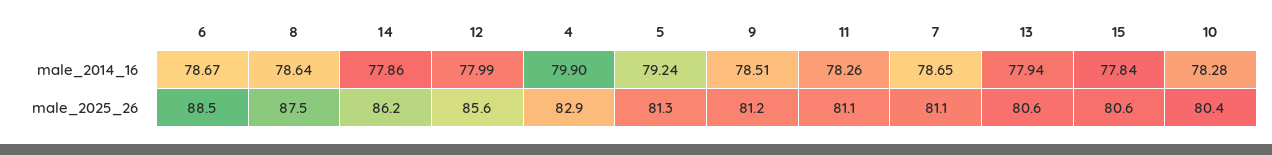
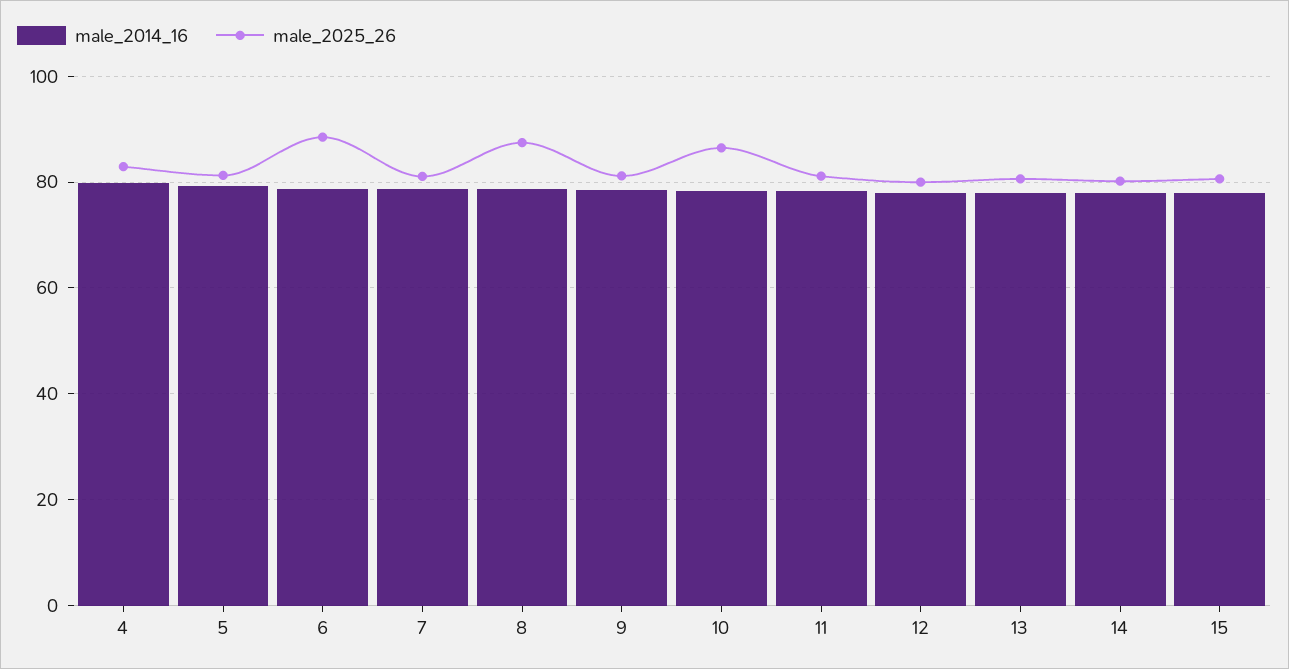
  {
    "male_2014_16": {
      "6": 78.67,
      "8": 78.64,
      "14": 77.86,
      "12": 77.99,
      "4": 79.9,
      "5": 79.24,
      "9": 78.51,
      "11": 78.26,
      "7": 78.65,
      "13": 77.94,
      "15": 77.84,
      "10": 78.28
    },
    "male_2025_26": {
      "6": 88.5,
      "8": 87.5,
-     "14": 86.2,
+     "14": 80,
-     "12": 85.6,
+     "12": 80,
      "4": 82.9,
      "5": 81.3,
      "9": 81.2,
      "11": 81.1,
      "7": 81.1,
      "13": 80.6,
      "15": 80.6,
-     "10": 80.4
+     "10": 86
    }
  }

